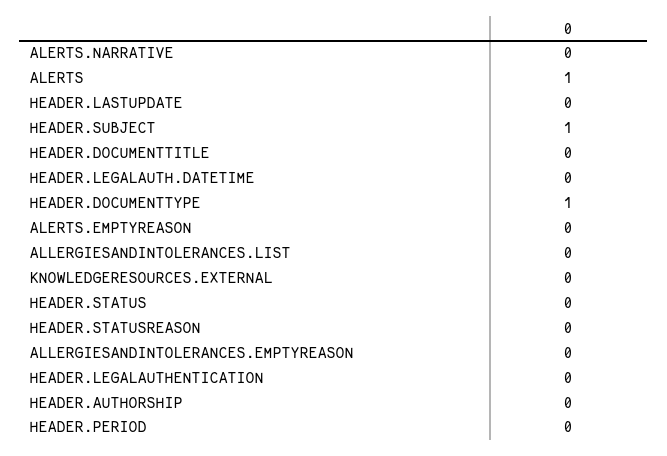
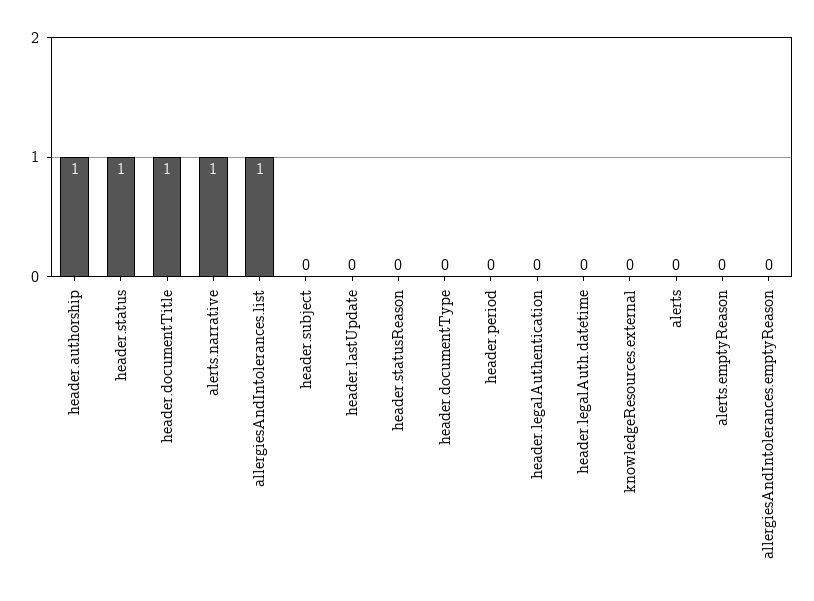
  {
-   "ALERTS.NARRATIVE": 0,
+   "ALERTS.NARRATIVE": 1,
-   "ALERTS": 1,
+   "ALERTS": 0,
    "HEADER.LASTUPDATE": 0,
-   "HEADER.SUBJECT": 1,
+   "HEADER.SUBJECT": 0,
-   "HEADER.DOCUMENTTITLE": 0,
+   "HEADER.DOCUMENTTITLE": 1,
    "HEADER.LEGALAUTH.DATETIME": 0,
-   "HEADER.DOCUMENTTYPE": 1,
+   "HEADER.DOCUMENTTYPE": 0,
    "ALERTS.EMPTYREASON": 0,
-   "ALLERGIESANDINTOLERANCES.LIST": 0,
+   "ALLERGIESANDINTOLERANCES.LIST": 1,
    "KNOWLEDGERESOURCES.EXTERNAL": 0,
-   "HEADER.STATUS": 0,
+   "HEADER.STATUS": 1,
    "HEADER.STATUSREASON": 0,
    "ALLERGIESANDINTOLERANCES.EMPTYREASON": 0,
    "HEADER.LEGALAUTHENTICATION": 0,
-   "HEADER.AUTHORSHIP": 0,
+   "HEADER.AUTHORSHIP": 1,
    "HEADER.PERIOD": 0
  }

